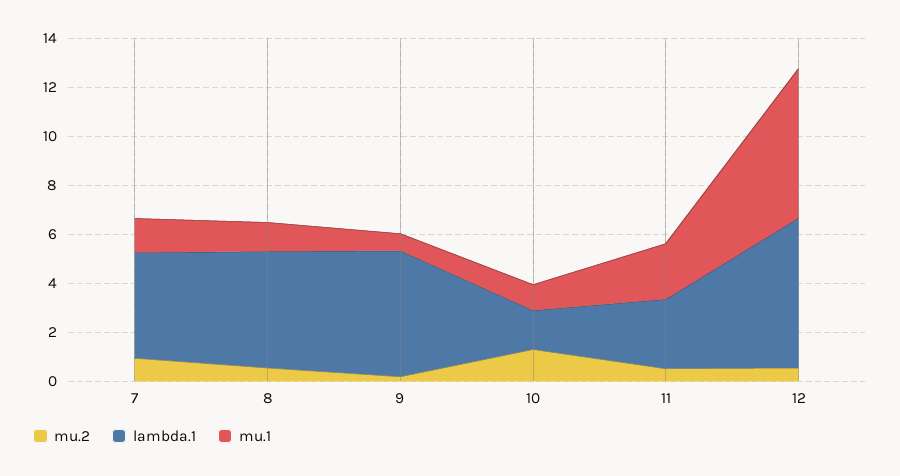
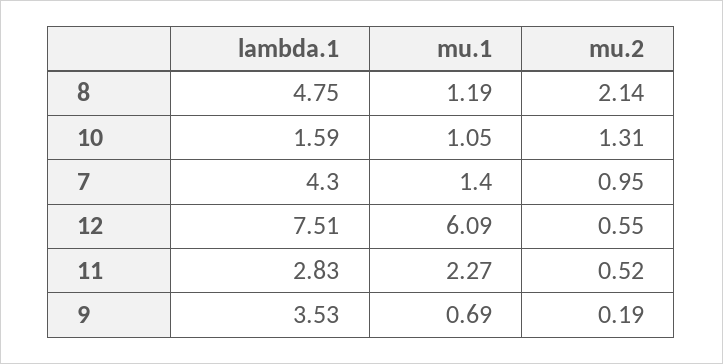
  {
    "mu.2": {
      "7": 0.95,
-     "8": 0.5,
+     "8": 2.14,
      "9": 0.19,
      "10": 1.31,
      "11": 0.52,
      "12": 0.55
    },
    "lambda.1": {
      "7": 4.3,
      "8": 4.75,
-     "9": 5,
+     "9": 3.53,
      "10": 1.59,
      "11": 2.83,
-     "12": 6
+     "12": 7.51
    },
    "mu.1": {
      "7": 1.4,
      "8": 1.19,
      "9": 0.69,
      "10": 1.05,
      "11": 2.27,
      "12": 6.09
    }
  }

